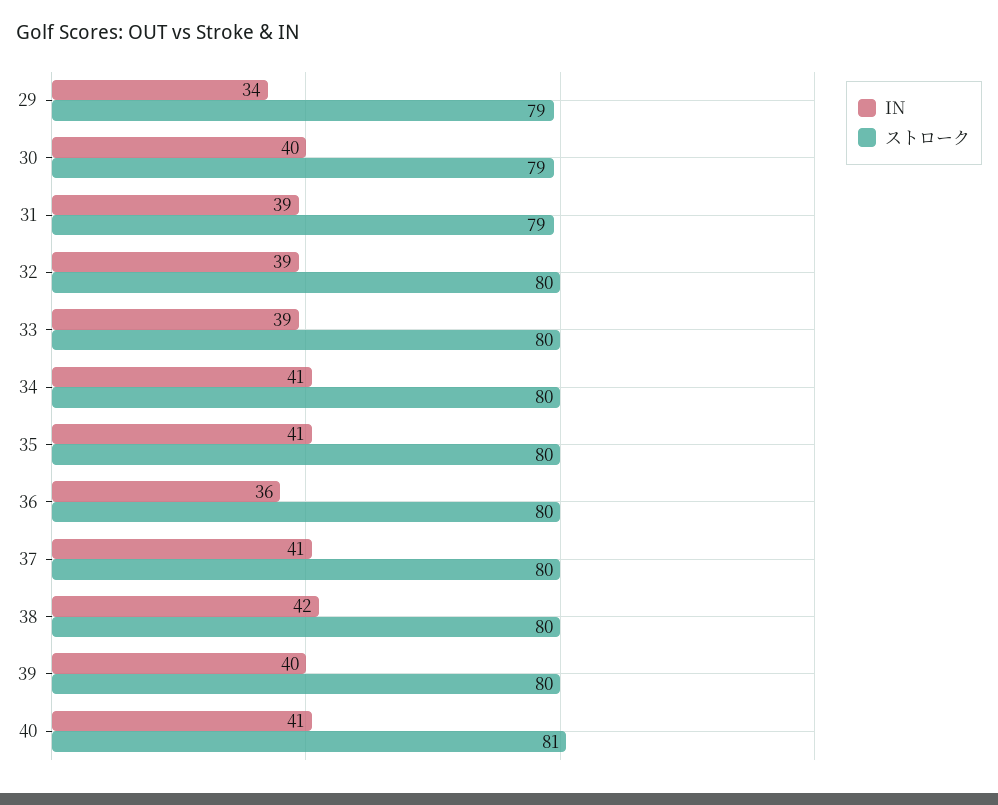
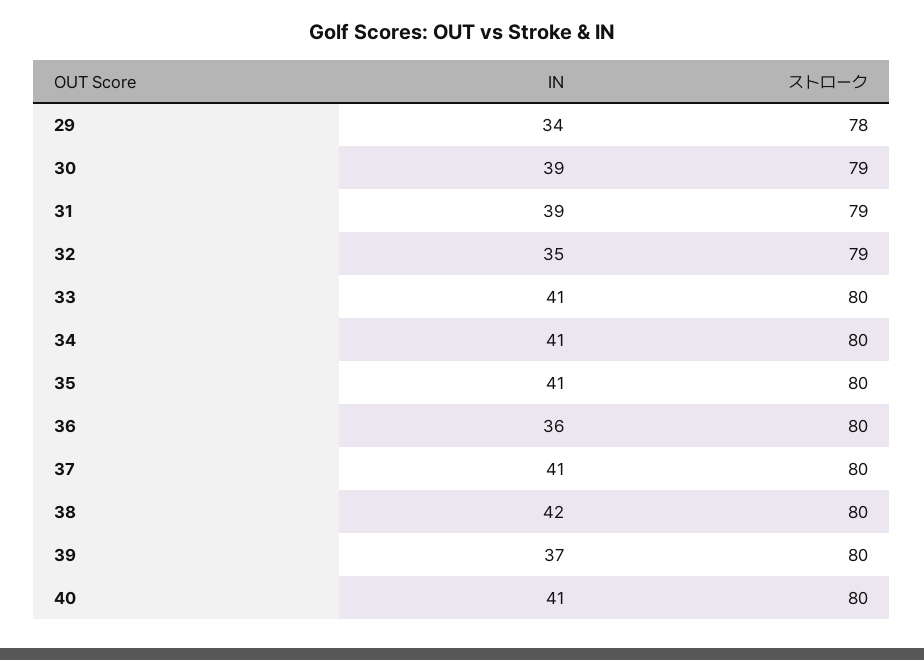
  {
    "IN": {
      "29": 34,
-     "30": 40,
+     "30": 39,
      "31": 39,
-     "32": 39,
+     "32": 35,
-     "33": 39,
+     "33": 41,
      "34": 41,
      "35": 41,
      "36": 36,
      "37": 41,
      "38": 42,
-     "39": 40,
+     "39": 37,
      "40": 41
    },
    "ストローク": {
-     "29": 79,
+     "29": 78,
      "30": 79,
      "31": 79,
-     "32": 80,
+     "32": 79,
      "33": 80,
      "34": 80,
      "35": 80,
      "36": 80,
      "37": 80,
      "38": 80,
      "39": 80,
-     "40": 81
+     "40": 80
    }
  }

